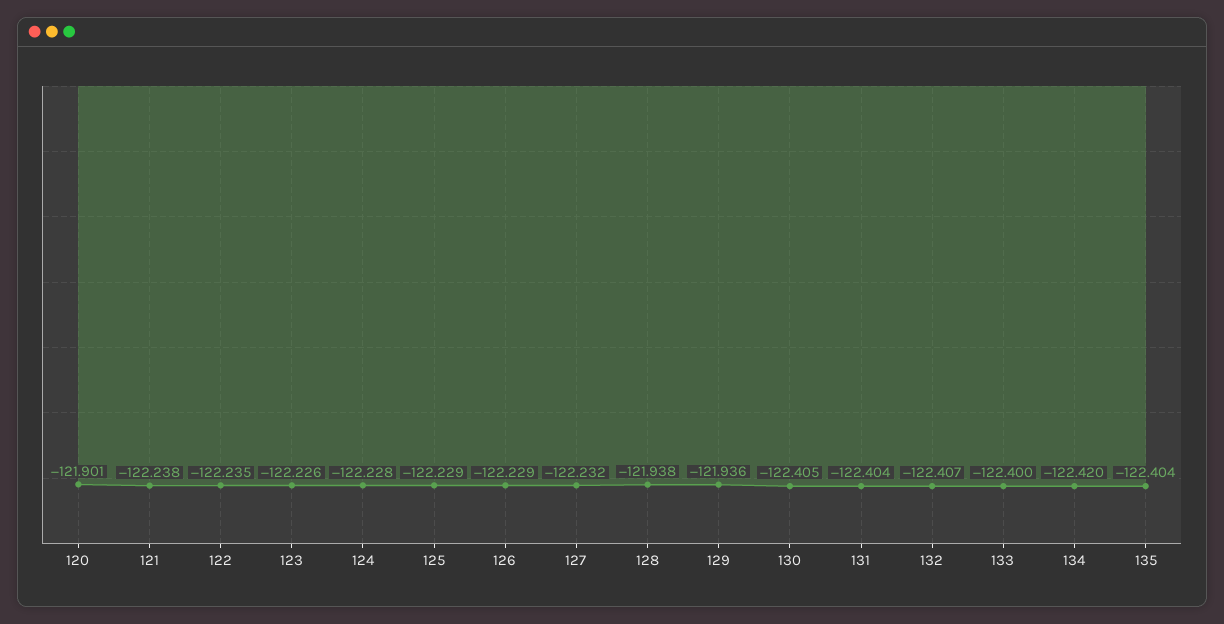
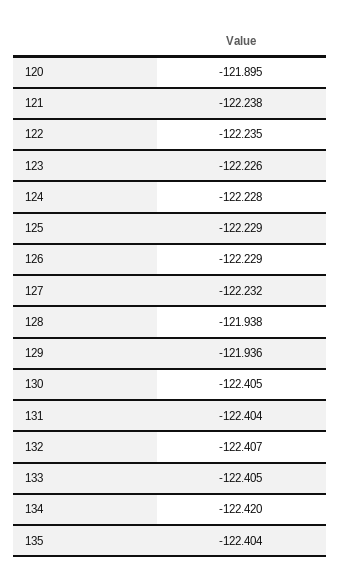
  {
-   "120": -121.901,
+   "120": -121.895,
    "121": -122.238,
    "122": -122.235,
    "123": -122.226,
    "124": -122.228,
    "125": -122.229,
    "126": -122.229,
    "127": -122.232,
    "128": -121.938,
    "129": -121.936,
    "130": -122.405,
    "131": -122.404,
    "132": -122.407,
-   "133": -122.4,
+   "133": -122.405,
    "134": -122.42,
    "135": -122.404
  }

